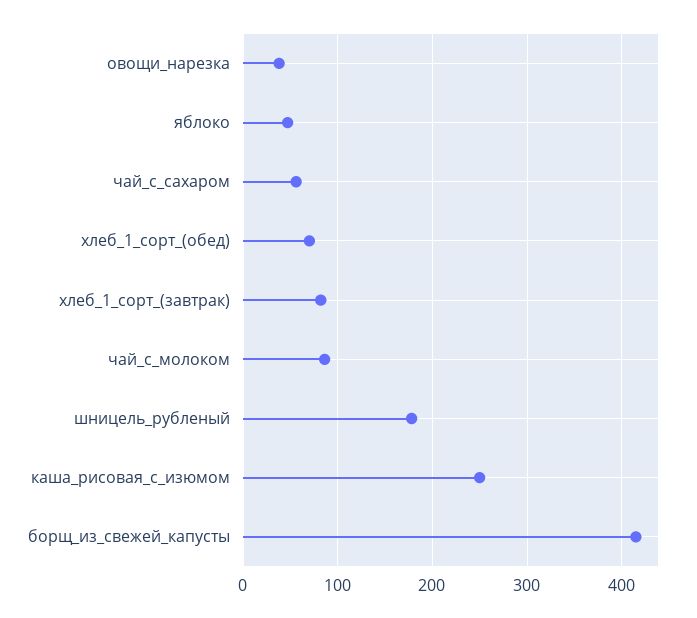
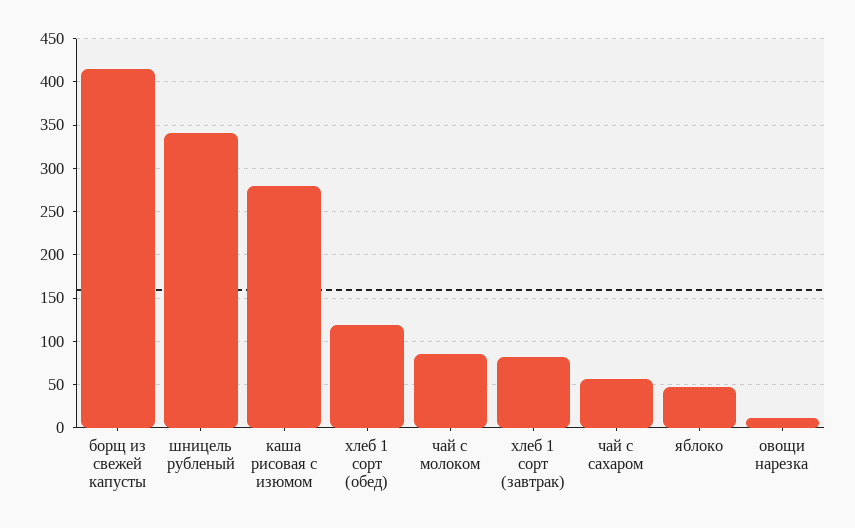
  {
-   "овощи_нарезка": 40,
+   "овощи_нарезка": 10,
    "яблоко": 50,
    "чай_с_сахаром": 60,
-   "хлеб_1_сорт_(обед)": 70,
+   "хлеб_1_сорт_(обед)": 120,
    "хлеб_1_сорт_(завтрак)": 80,
    "чай_с_молоком": 90,
-   "шницель_рубленый": 180,
+   "шницель_рубленый": 340,
-   "каша_рисовая_с_изюмом": 250,
+   "каша_рисовая_с_изюмом": 280,
    "борщ_из_свежей_капусты": 420
  }

